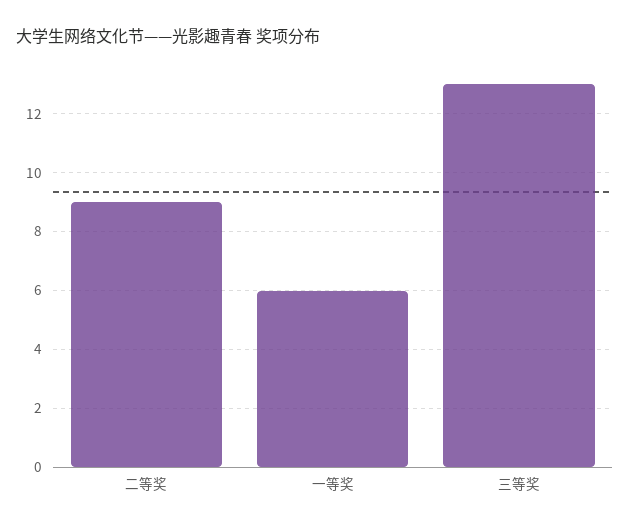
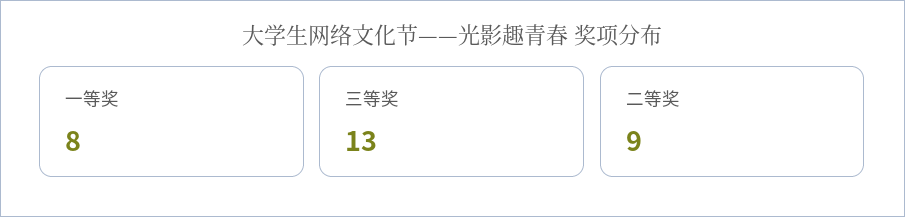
  {
    "二等奖": 9,
-   "一等奖": 6,
+   "一等奖": 8,
    "三等奖": 13
  }

